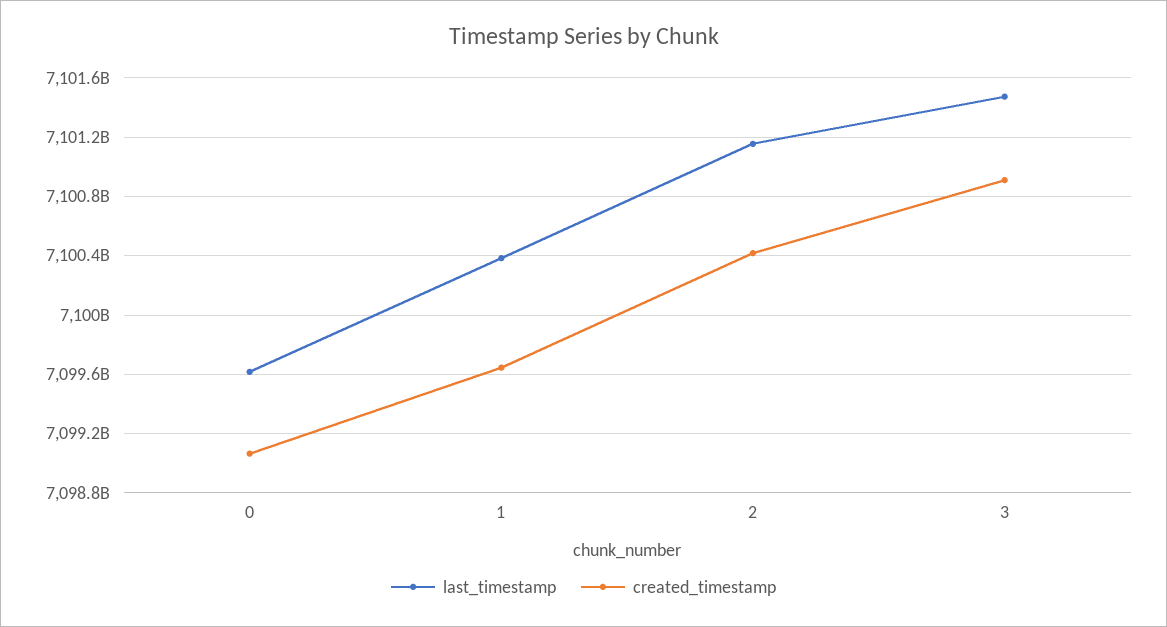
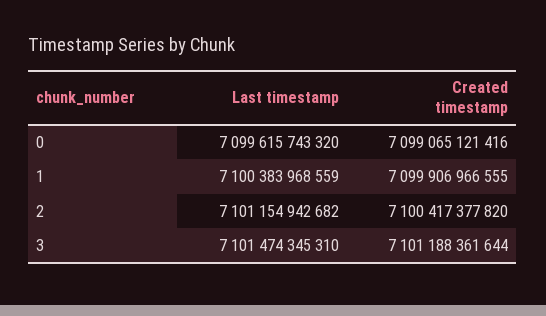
  {
    "last_timestamp": {
      "0": 7099615743320,
      "1": 7100383968559,
      "2": 7101154942682,
      "3": 7101474345310
    },
    "created_timestamp": {
      "0": 7099065121416,
-     "1": 7099650000000,
+     "1": 7099906966555,
      "2": 7100417377820,
-     "3": 7100900000000
+     "3": 7101188361644
    }
  }

